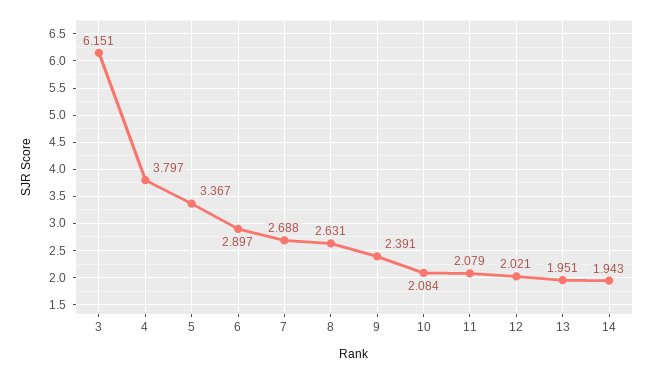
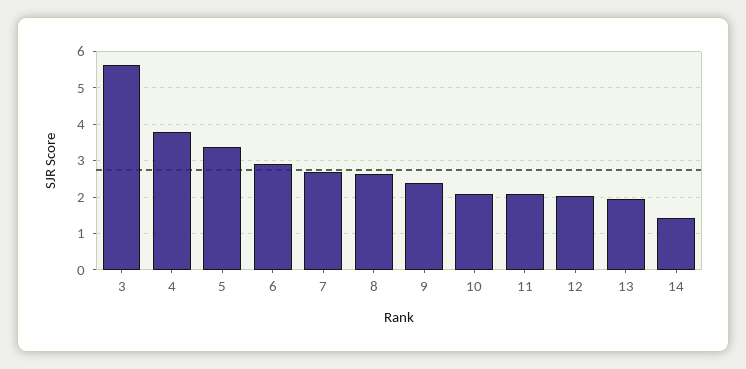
  {
-   "3": 6.151,
+   "3": 5.6,
    "4": 3.797,
    "5": 3.367,
    "6": 2.897,
    "7": 2.688,
    "8": 2.631,
    "9": 2.391,
    "10": 2.084,
    "11": 2.079,
    "12": 2.021,
    "13": 1.951,
-   "14": 1.943
+   "14": 1.4
  }

